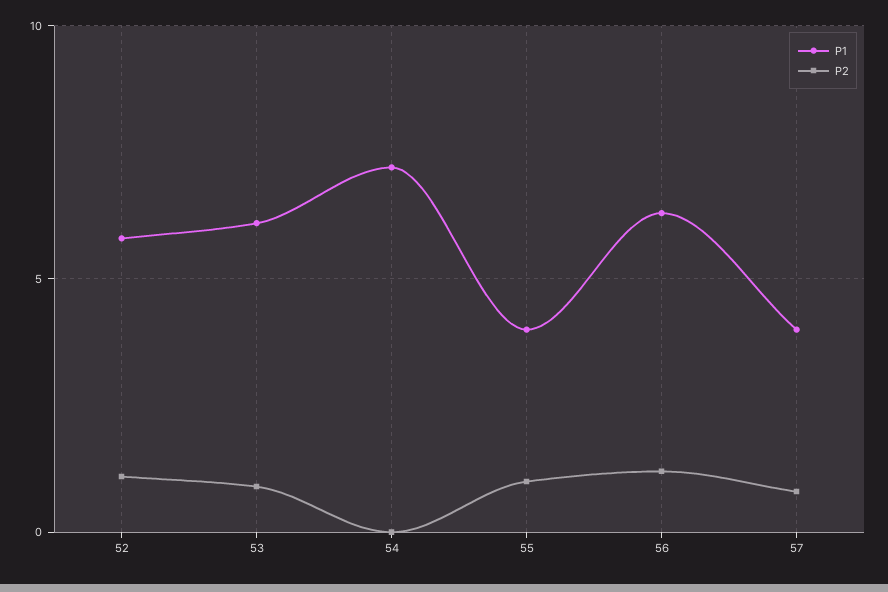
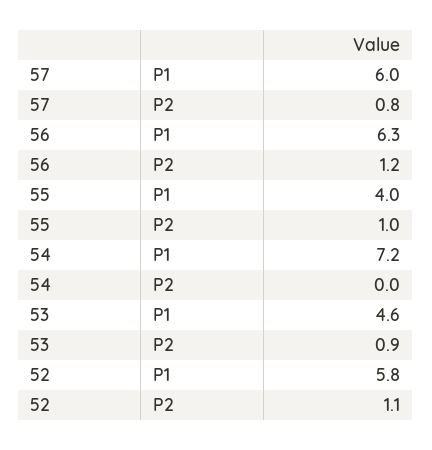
  {
    "P1": {
      "52": 5.8,
-     "53": 6,
+     "53": 4.6,
      "54": 7.2,
      "55": 4,
      "56": 6.3,
-     "57": 4
+     "57": 6
    },
    "P2": {
      "52": 1.1,
      "53": 0.9,
      "54": 0,
      "55": 1,
      "56": 1.2,
      "57": 0.8
    }
  }

